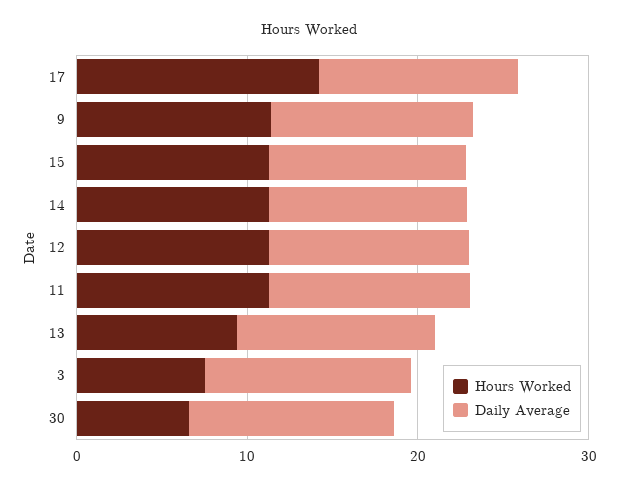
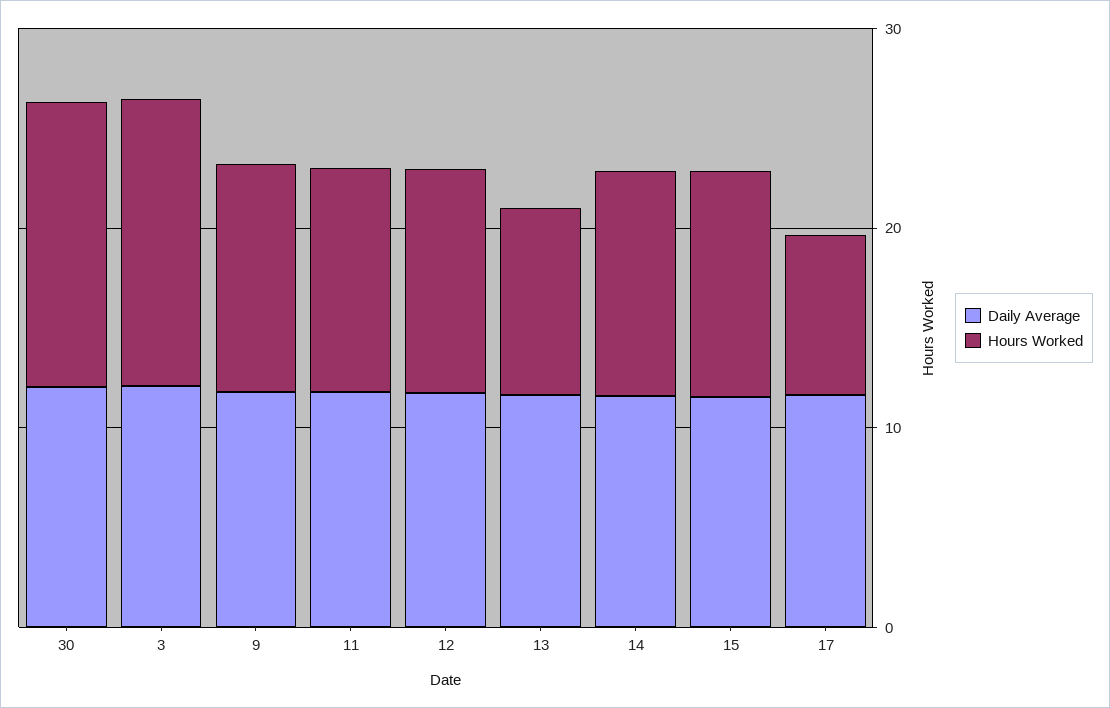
  {
    "Hours Worked": {
-     "17": 14,
+     "17": 8,
      "9": 12,
      "15": 12,
      "14": 12,
      "12": 12,
      "11": 12,
      "13": 10,
-     "3": 8,
+     "3": 14,
-     "30": 6
+     "30": 14
    },
    "Daily Average": {
      "17": 12,
      "9": 12,
      "15": 12,
      "14": 12,
      "12": 12,
      "11": 12,
      "13": 12,
      "3": 12,
      "30": 12
    }
  }

